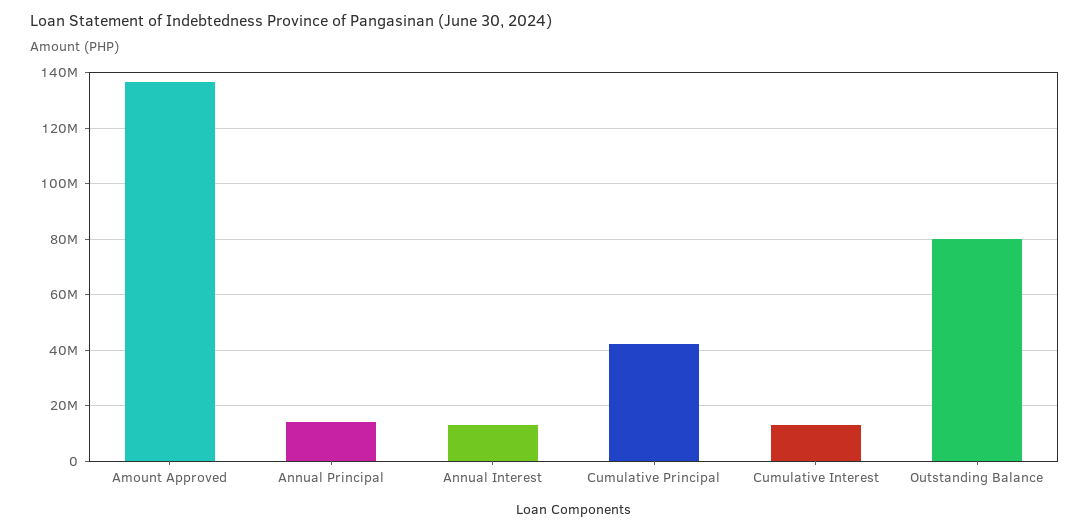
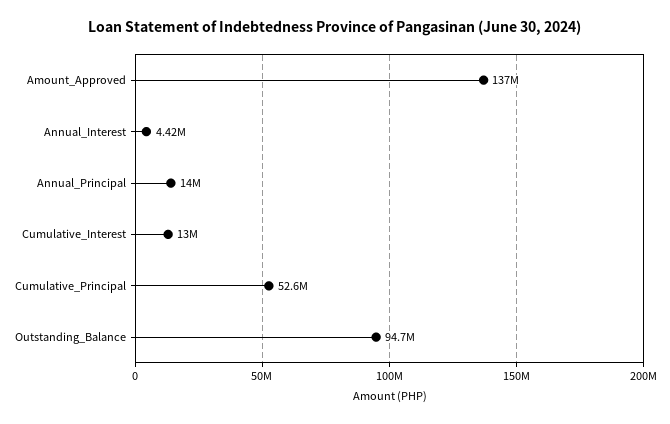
  {
    "Amount Approved": 137000000,
    "Annual Principal": 14000000,
-   "Annual Interest": 12500000,
+   "Annual Interest": 4420000,
-   "Cumulative Principal": 42500000,
+   "Cumulative Principal": 52600000,
    "Cumulative Interest": 13000000,
-   "Outstanding Balance": 80000000
+   "Outstanding Balance": 94700000
  }

